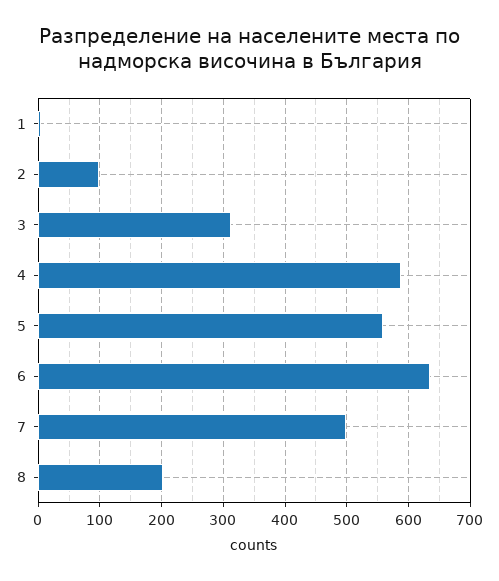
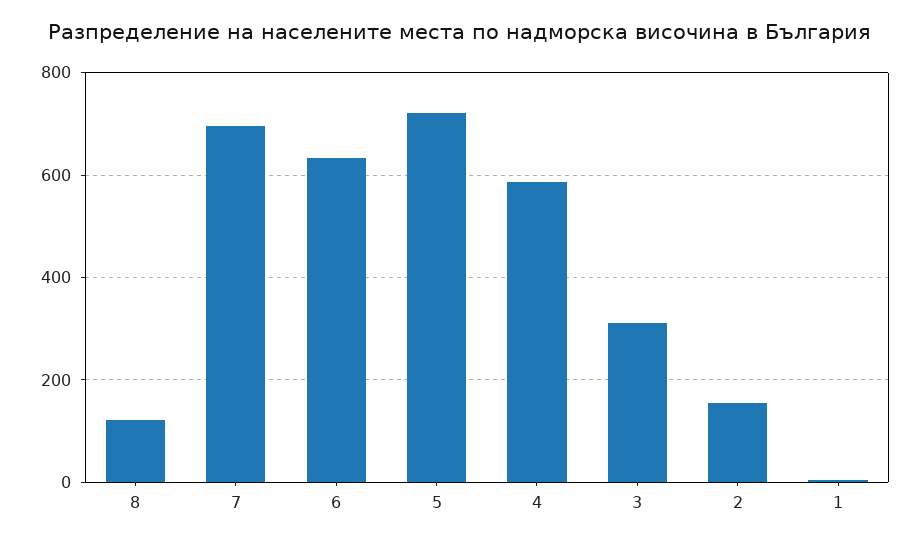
  {
    "1": 10,
-   "2": 100,
+   "2": 160,
    "3": 310,
    "4": 590,
-   "5": 560,
+   "5": 720,
    "6": 630,
-   "7": 500,
+   "7": 700,
-   "8": 200
+   "8": 120
  }

